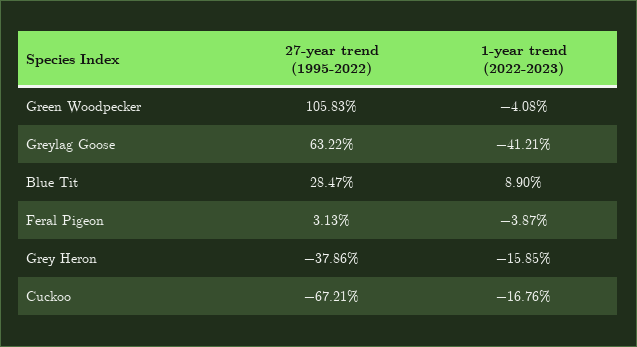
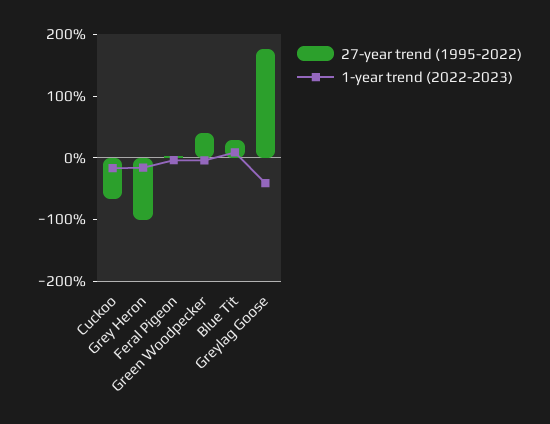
  {
    "27-year trend (1995-2022)": {
-     "Green Woodpecker": 105.83,
+     "Green Woodpecker": 40,
-     "Greylag Goose": 63.22,
+     "Greylag Goose": 180,
      "Blue Tit": 28.47,
      "Feral Pigeon": 3.13,
-     "Grey Heron": -37.86,
+     "Grey Heron": -100,
      "Cuckoo": -67.21
    },
    "1-year trend (2022-2023)": {
      "Green Woodpecker": -4.08,
      "Greylag Goose": -41.21,
      "Blue Tit": 8.9,
      "Feral Pigeon": -3.87,
      "Grey Heron": -15.85,
      "Cuckoo": -16.76
    }
  }

